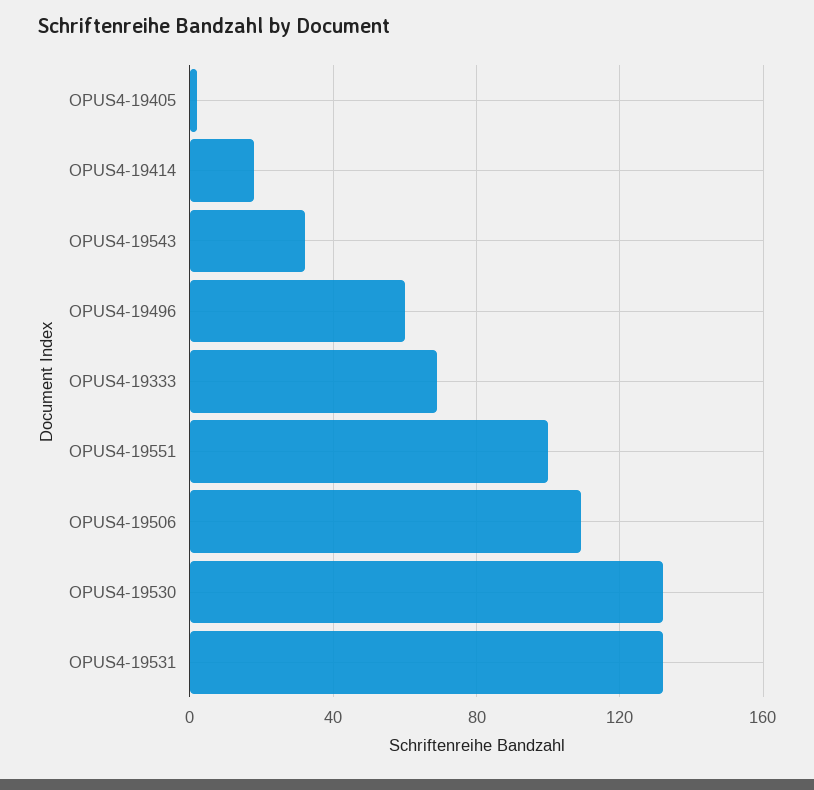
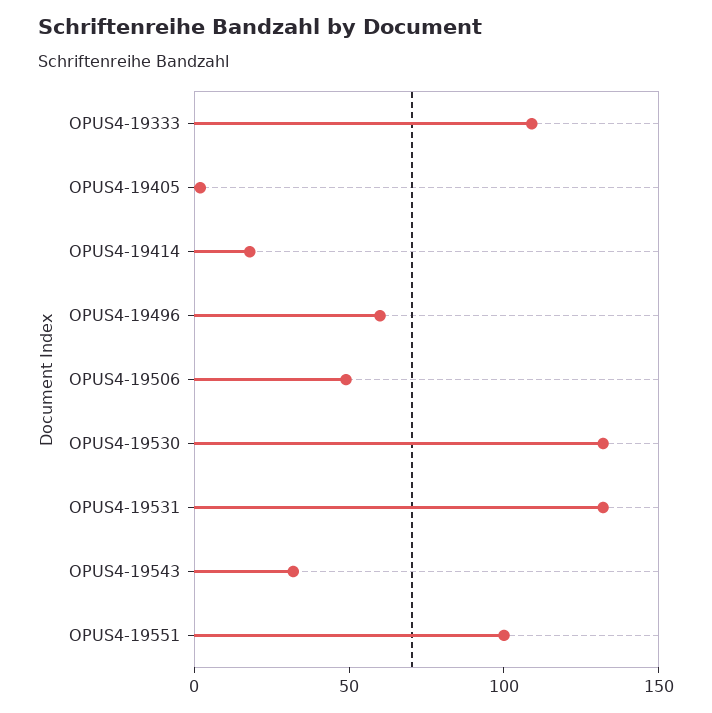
  {
    "OPUS4-19405": 0,
    "OPUS4-19414": 20,
    "OPUS4-19543": 30,
    "OPUS4-19496": 60,
-   "OPUS4-19333": 70,
+   "OPUS4-19333": 110,
    "OPUS4-19551": 100,
-   "OPUS4-19506": 110,
+   "OPUS4-19506": 50,
    "OPUS4-19530": 130,
    "OPUS4-19531": 130
  }

